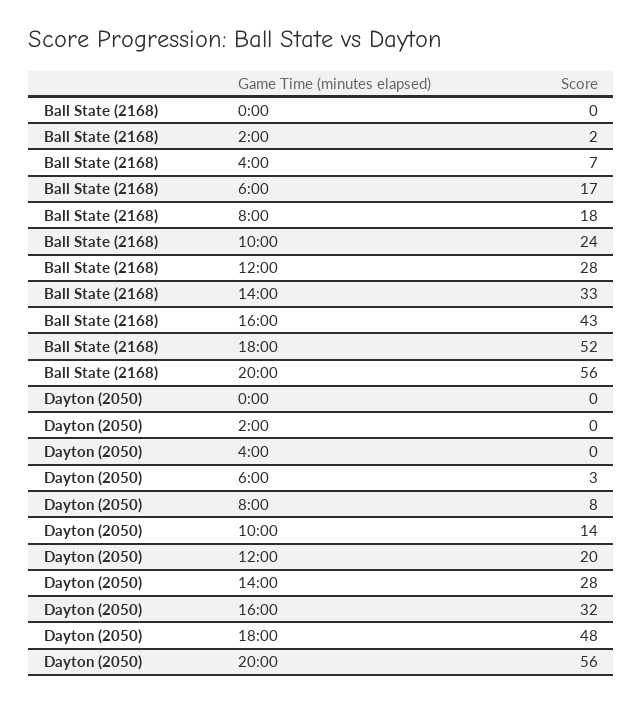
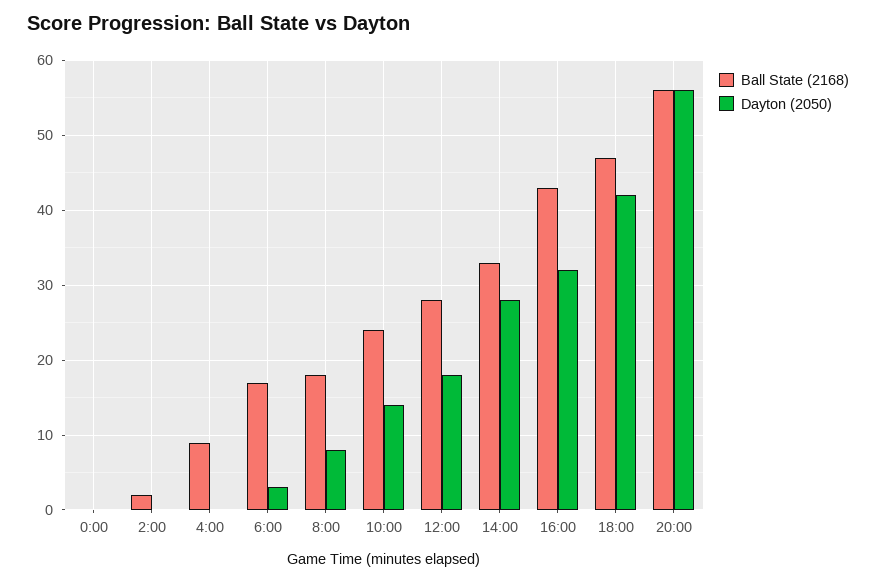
  {
    "Ball State (2168)": {
      "0:00": 0,
      "2:00": 2,
-     "4:00": 7,
+     "4:00": 9,
      "6:00": 17,
      "8:00": 18,
      "10:00": 24,
      "12:00": 28,
      "14:00": 33,
      "16:00": 43,
-     "18:00": 52,
+     "18:00": 47,
      "20:00": 56
    },
    "Dayton (2050)": {
      "0:00": 0,
      "2:00": 0,
      "4:00": 0,
      "6:00": 3,
      "8:00": 8,
      "10:00": 14,
-     "12:00": 20,
+     "12:00": 18,
      "14:00": 28,
      "16:00": 32,
-     "18:00": 48,
+     "18:00": 42,
      "20:00": 56
    }
  }

